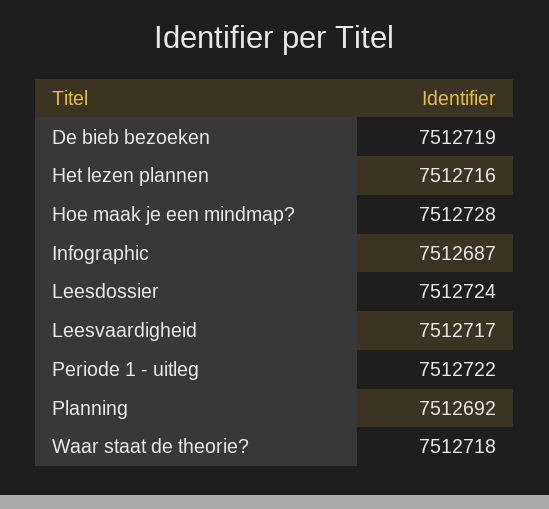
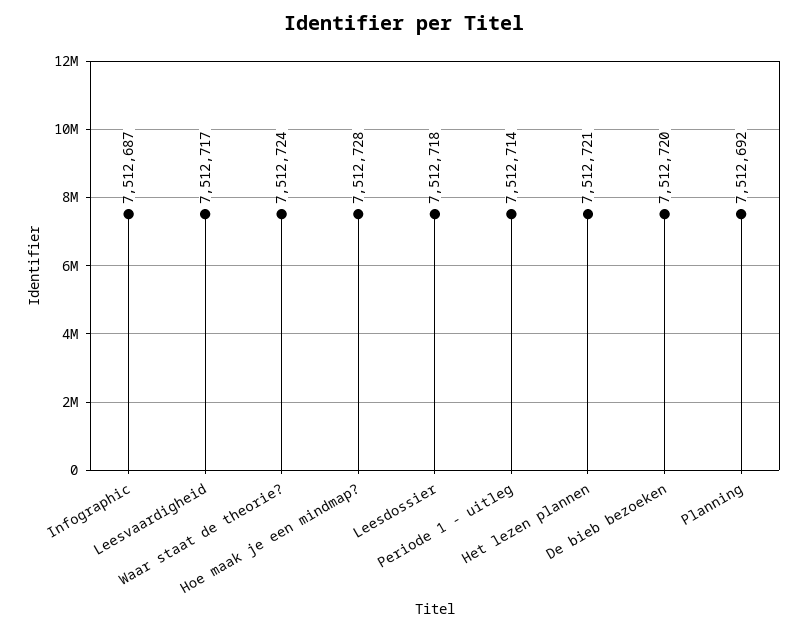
  {
-   "De bieb bezoeken": 7512719,
+   "De bieb bezoeken": 7512720,
-   "Het lezen plannen": 7512716,
+   "Het lezen plannen": 7512721,
    "Hoe maak je een mindmap?": 7512728,
    "Infographic": 7512687,
-   "Leesdossier": 7512724,
+   "Leesdossier": 7512718,
    "Leesvaardigheid": 7512717,
-   "Periode 1 - uitleg": 7512722,
+   "Periode 1 - uitleg": 7512714,
    "Planning": 7512692,
-   "Waar staat de theorie?": 7512718
+   "Waar staat de theorie?": 7512724
  }

